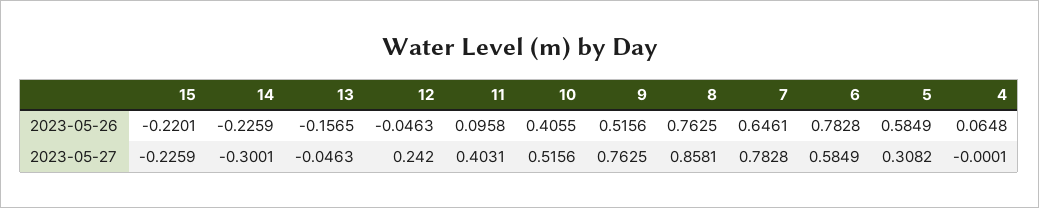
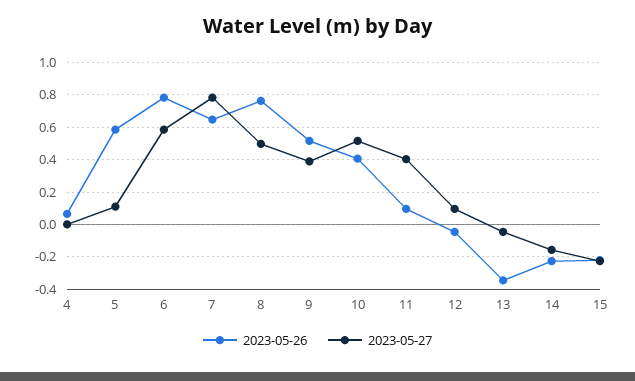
  {
    "2023-05-26": {
      "15": -0.2201,
      "14": -0.2259,
-     "13": -0.1565,
+     "13": -0.35,
      "12": -0.0463,
      "11": 0.0958,
      "10": 0.4055,
      "9": 0.5156,
      "8": 0.7625,
      "7": 0.6461,
      "6": 0.7828,
      "5": 0.5849,
      "4": 0.0648
    },
    "2023-05-27": {
      "15": -0.2259,
-     "14": -0.3001,
+     "14": -0.15,
      "13": -0.0463,
-     "12": 0.242,
+     "12": 0.1,
      "11": 0.4031,
      "10": 0.5156,
-     "9": 0.7625,
+     "9": 0.4,
-     "8": 0.8581,
+     "8": 0.5,
      "7": 0.7828,
      "6": 0.5849,
-     "5": 0.3082,
+     "5": 0.1,
      "4": -0.0001
    }
  }

